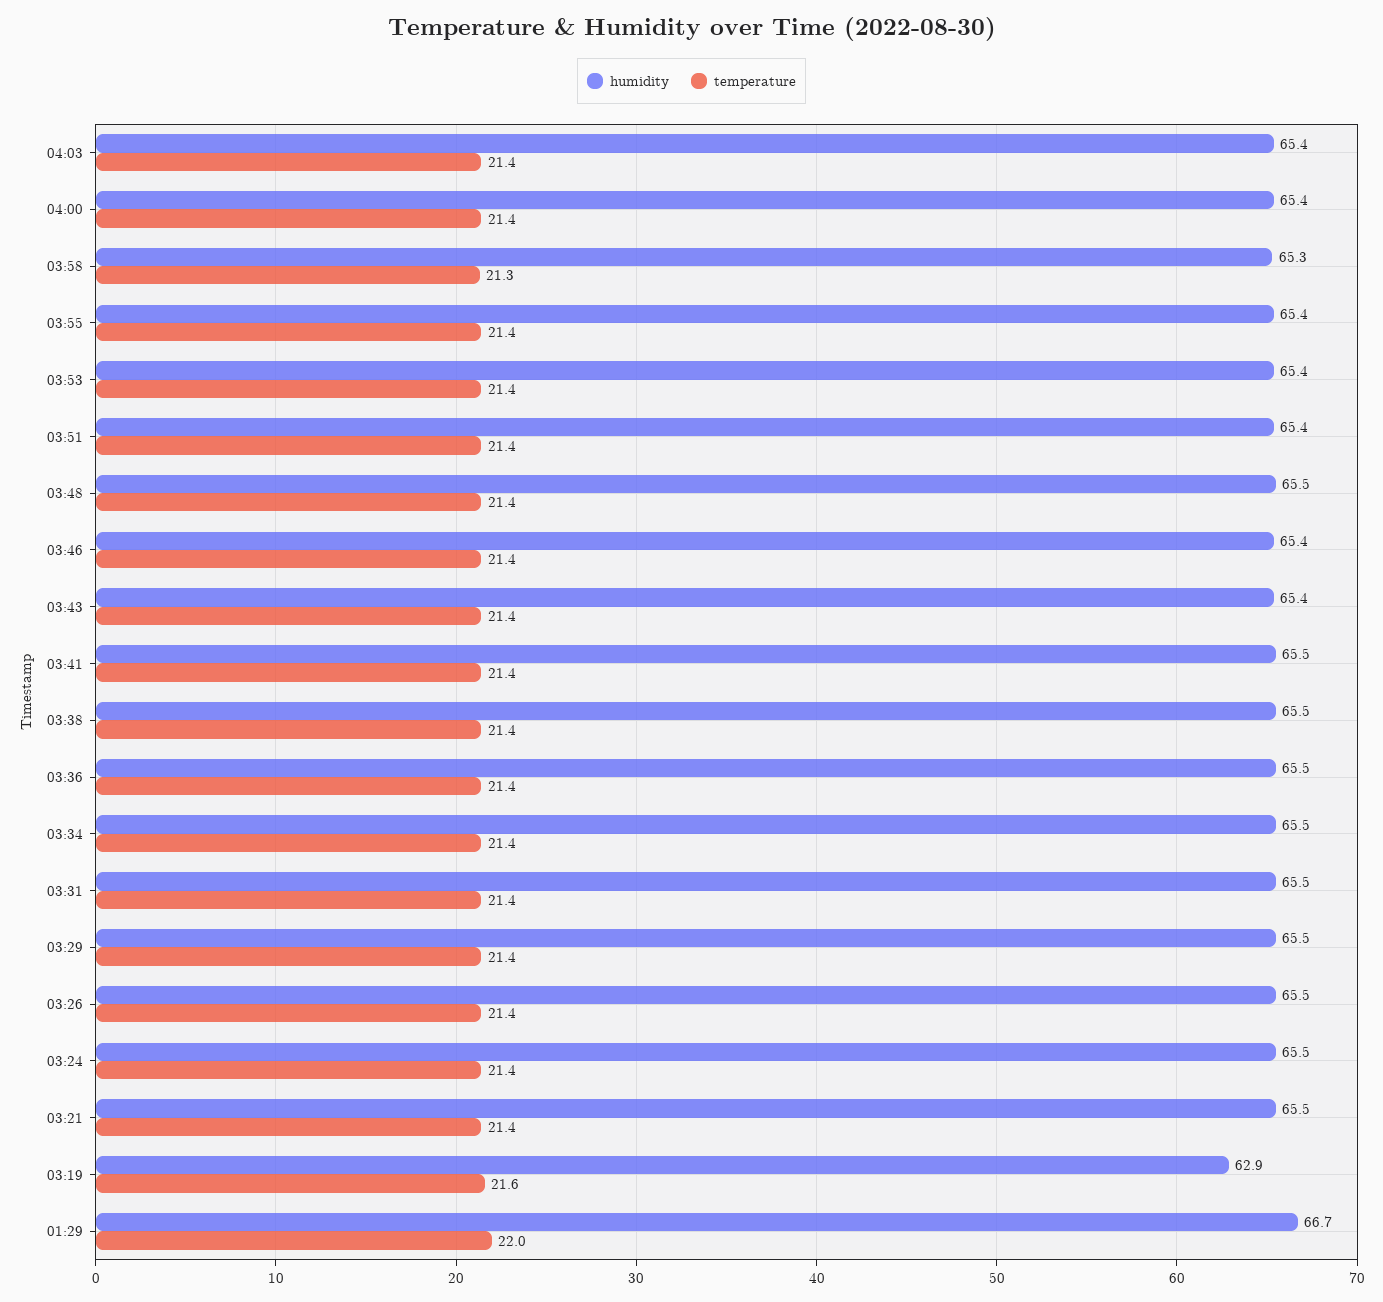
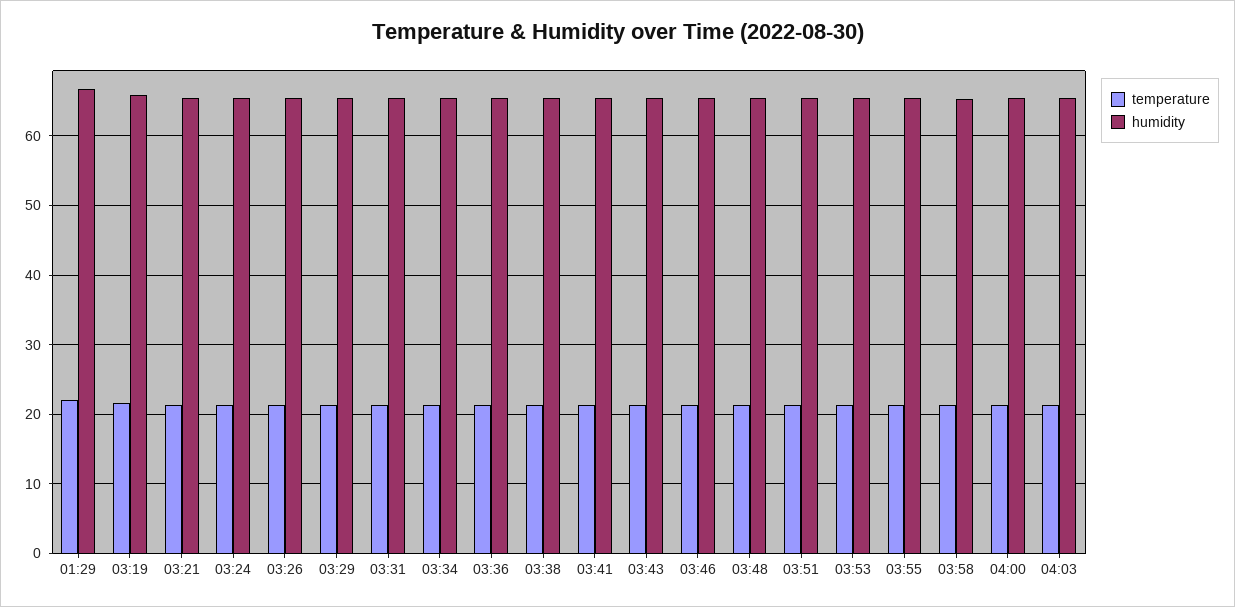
  {
    "humidity": {
      "04:03": 65.4,
      "04:00": 65.4,
      "03:58": 65.3,
      "03:55": 65.4,
      "03:53": 65.4,
      "03:51": 65.4,
      "03:48": 65.5,
      "03:46": 65.4,
      "03:43": 65.4,
      "03:41": 65.5,
      "03:38": 65.5,
      "03:36": 65.5,
      "03:34": 65.5,
      "03:31": 65.5,
      "03:29": 65.5,
      "03:26": 65.5,
      "03:24": 65.5,
      "03:21": 65.5,
-     "03:19": 62.9,
+     "03:19": 66,
      "01:29": 66.7
    },
    "temperature": {
      "04:03": 21.4,
      "04:00": 21.4,
      "03:58": 21.3,
      "03:55": 21.4,
      "03:53": 21.4,
      "03:51": 21.4,
      "03:48": 21.4,
      "03:46": 21.4,
      "03:43": 21.4,
      "03:41": 21.4,
      "03:38": 21.4,
      "03:36": 21.4,
      "03:34": 21.4,
      "03:31": 21.4,
      "03:29": 21.4,
      "03:26": 21.4,
      "03:24": 21.4,
      "03:21": 21.4,
      "03:19": 21.6,
      "01:29": 22
    }
  }

